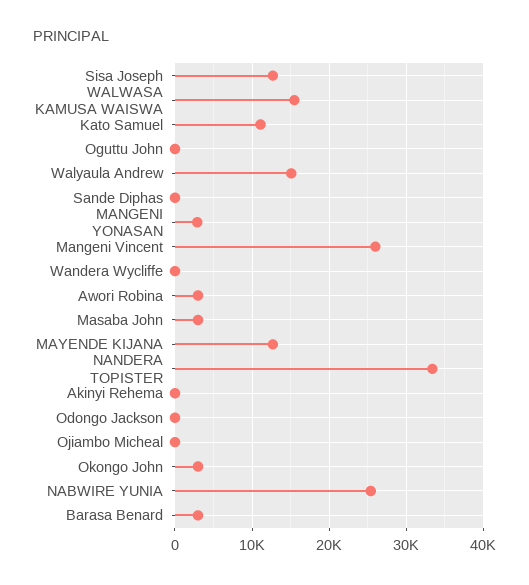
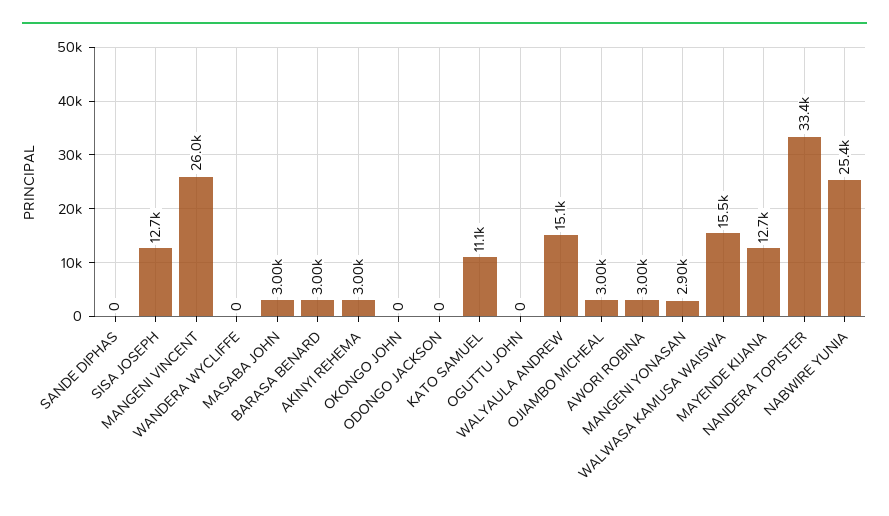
  {
    "Sisa Joseph": 12700,
    "WALWASA KAMUSA WAISWA": 15500,
    "Kato Samuel": 11100,
    "Oguttu John": 0,
    "Walyaula Andrew": 15100,
    "Sande Diphas": 0,
    "MANGENI YONASAN": 2900,
    "Mangeni Vincent": 26000,
    "Wandera Wycliffe": 0,
    "Awori Robina": 3000,
    "Masaba John": 3000,
    "MAYENDE KIJANA": 12700,
    "NANDERA TOPISTER": 33400,
-   "Akinyi Rehema": 0,
+   "Akinyi Rehema": 3000,
    "Odongo Jackson": 0,
-   "Ojiambo Micheal": 0,
+   "Ojiambo Micheal": 3000,
-   "Okongo John": 3000,
+   "Okongo John": 0,
    "NABWIRE YUNIA": 25400,
    "Barasa Benard": 3000
  }

